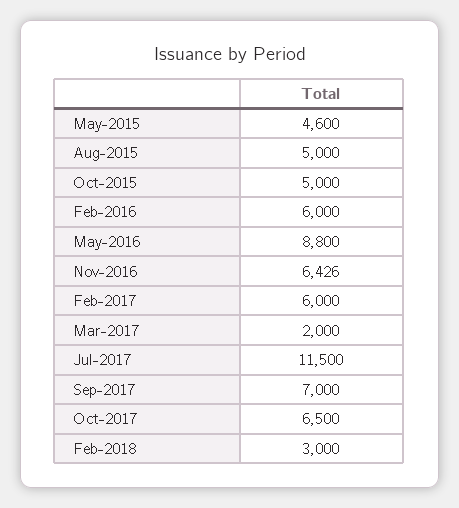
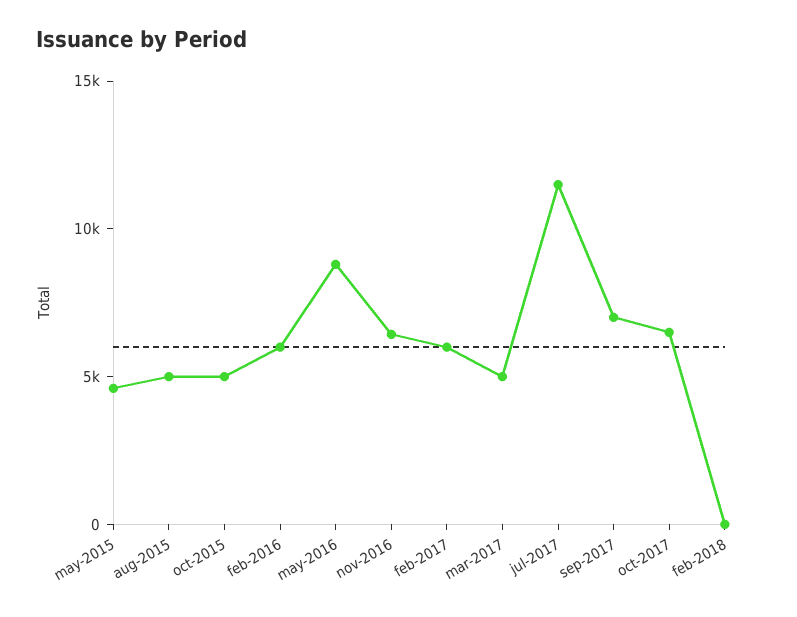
  {
    "May-2015": 4600,
    "Aug-2015": 5000,
    "Oct-2015": 5000,
    "Feb-2016": 6000,
    "May-2016": 8800,
    "Nov-2016": 6426,
    "Feb-2017": 6000,
-   "Mar-2017": 2000,
+   "Mar-2017": 5000,
    "Jul-2017": 11500,
    "Sep-2017": 7000,
    "Oct-2017": 6500,
-   "Feb-2018": 3000
+   "Feb-2018": 0
  }

